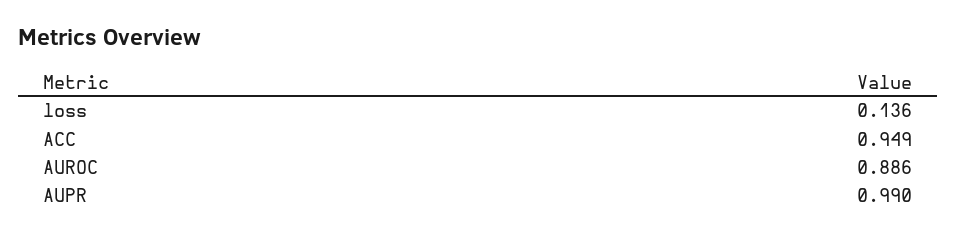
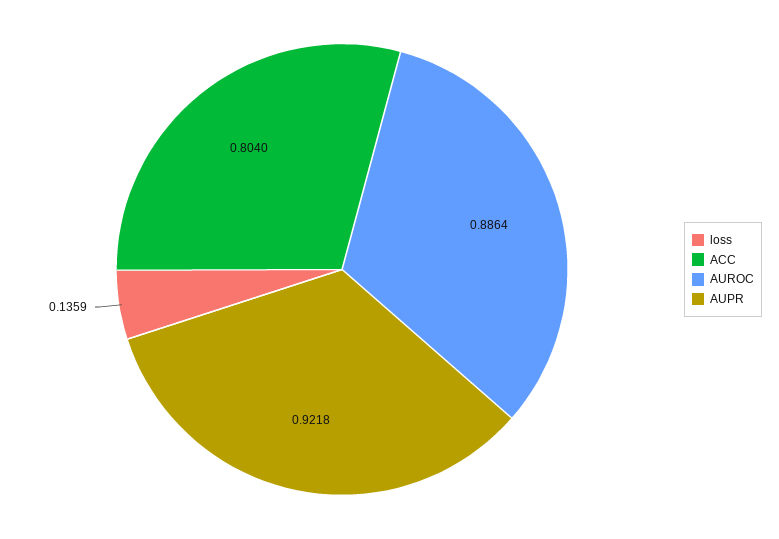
  {
    "loss": 0.1359,
-   "ACC": 0.949,
+   "ACC": 0.804,
    "AUROC": 0.8864,
-   "AUPR": 0.99
+   "AUPR": 0.9218
  }

